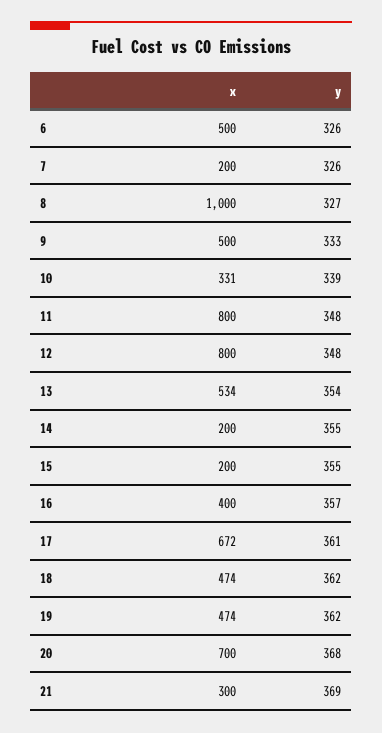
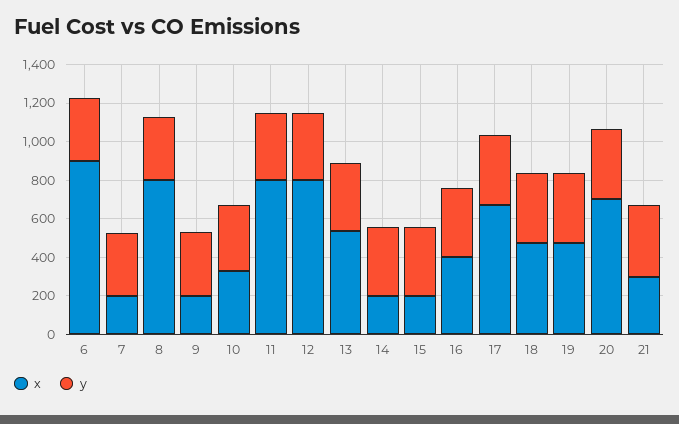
  {
    "x": {
-     "6": 500,
+     "6": 900,
      "7": 200,
-     "8": 1000,
+     "8": 800,
-     "9": 500,
+     "9": 200,
      "10": 331,
      "11": 800,
      "12": 800,
      "13": 534,
      "14": 200,
      "15": 200,
      "16": 400,
      "17": 672,
      "18": 474,
      "19": 474,
      "20": 700,
      "21": 300
    },
    "y": {
      "6": 326,
      "7": 326,
      "8": 327,
      "9": 333,
      "10": 339,
      "11": 348,
      "12": 348,
      "13": 354,
      "14": 355,
      "15": 355,
      "16": 357,
      "17": 361,
      "18": 362,
      "19": 362,
      "20": 368,
      "21": 369
    }
  }

